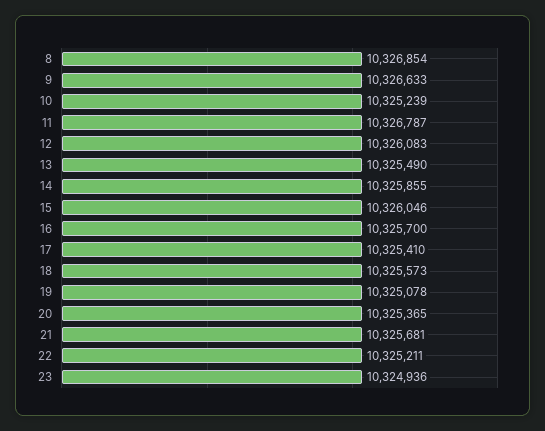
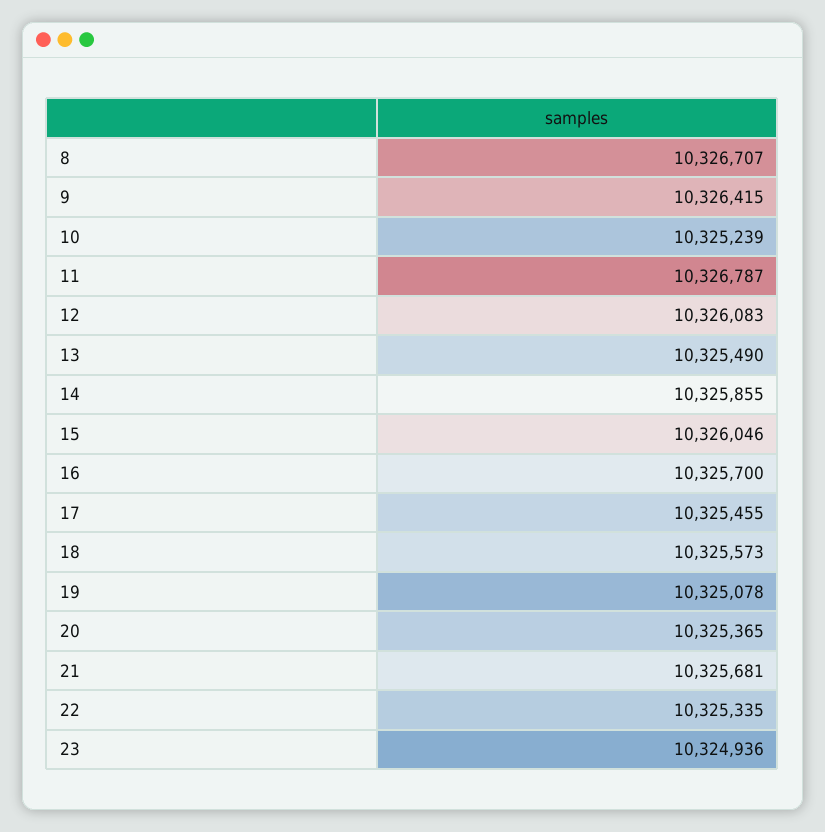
  {
-   "8": 10326854,
+   "8": 10326707,
-   "9": 10326633,
+   "9": 10326415,
    "10": 10325239,
    "11": 10326787,
    "12": 10326083,
    "13": 10325490,
    "14": 10325855,
    "15": 10326046,
    "16": 10325700,
-   "17": 10325410,
+   "17": 10325455,
    "18": 10325573,
    "19": 10325078,
    "20": 10325365,
    "21": 10325681,
-   "22": 10325211,
+   "22": 10325335,
    "23": 10324936
  }

